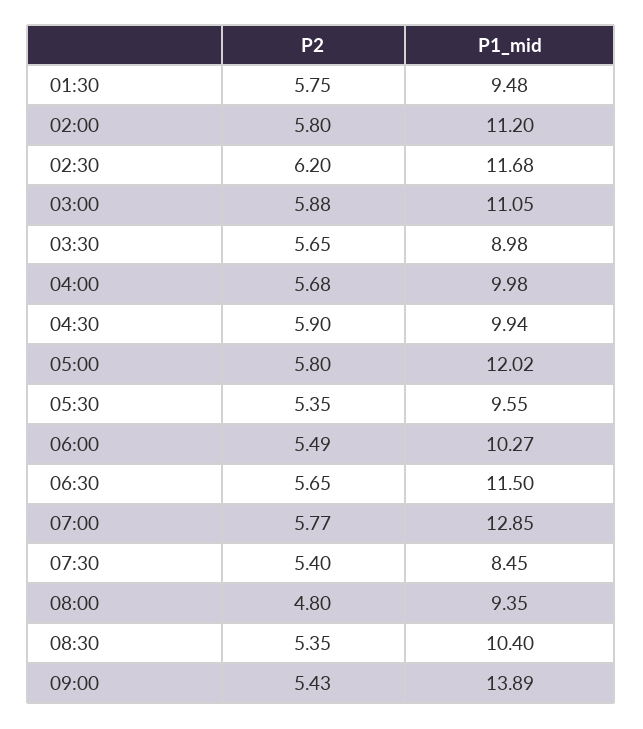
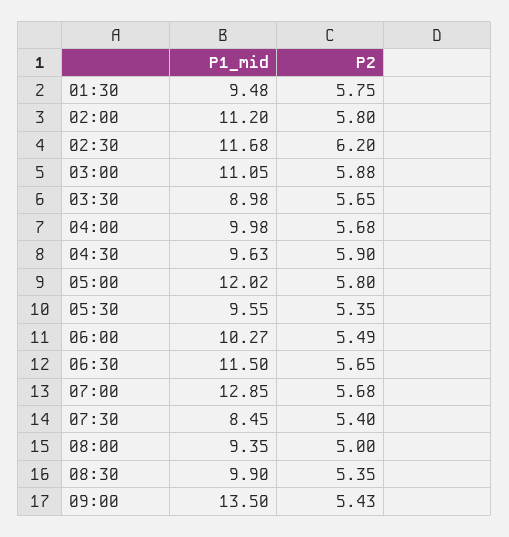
  {
    "P2": {
      "01:30": 5.75,
      "02:00": 5.8,
      "02:30": 6.2,
      "03:00": 5.88,
      "03:30": 5.65,
      "04:00": 5.68,
      "04:30": 5.9,
      "05:00": 5.8,
      "05:30": 5.35,
      "06:00": 5.49,
      "06:30": 5.65,
-     "07:00": 5.77,
+     "07:00": 5.68,
      "07:30": 5.4,
-     "08:00": 4.8,
+     "08:00": 5,
      "08:30": 5.35,
      "09:00": 5.43
    },
    "P1_mid": {
      "01:30": 9.48,
      "02:00": 11.2,
      "02:30": 11.68,
      "03:00": 11.05,
      "03:30": 8.98,
      "04:00": 9.98,
-     "04:30": 9.94,
+     "04:30": 9.63,
      "05:00": 12.02,
      "05:30": 9.55,
      "06:00": 10.27,
      "06:30": 11.5,
      "07:00": 12.85,
      "07:30": 8.45,
      "08:00": 9.35,
-     "08:30": 10.4,
+     "08:30": 9.9,
-     "09:00": 13.89
+     "09:00": 13.5
    }
  }

